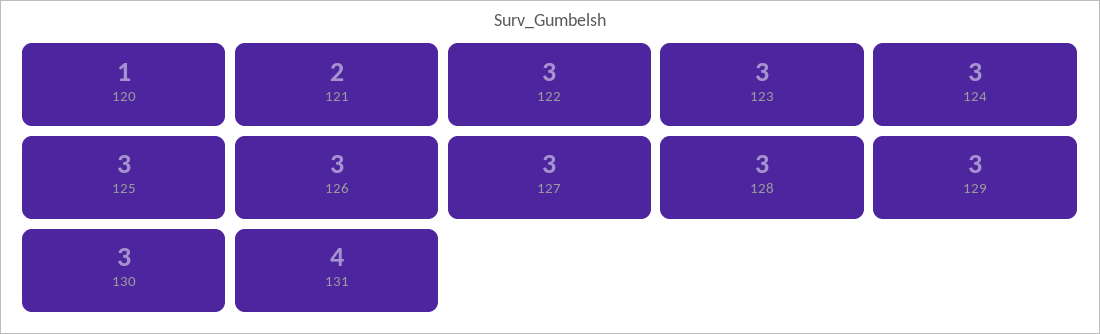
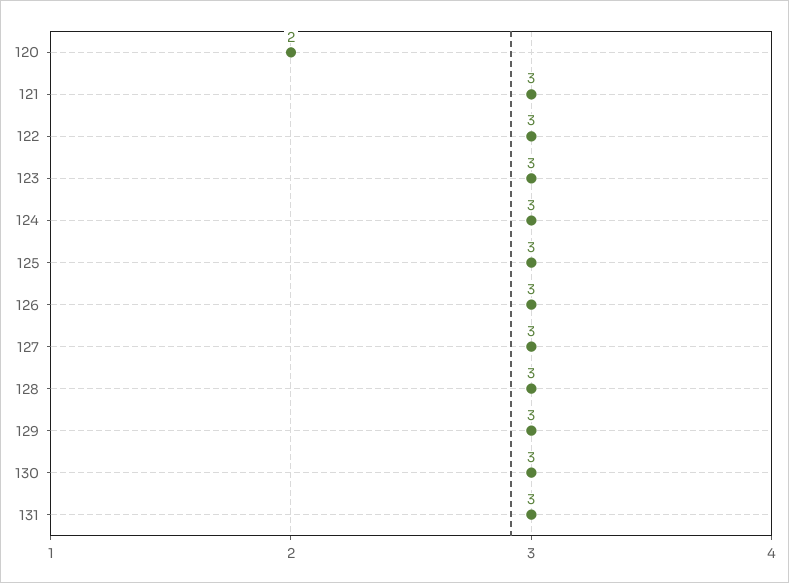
  {
-   "120": 1,
+   "120": 2,
-   "121": 2,
+   "121": 3,
    "122": 3,
    "123": 3,
    "124": 3,
    "125": 3,
    "126": 3,
    "127": 3,
    "128": 3,
    "129": 3,
    "130": 3,
-   "131": 4
+   "131": 3
  }

